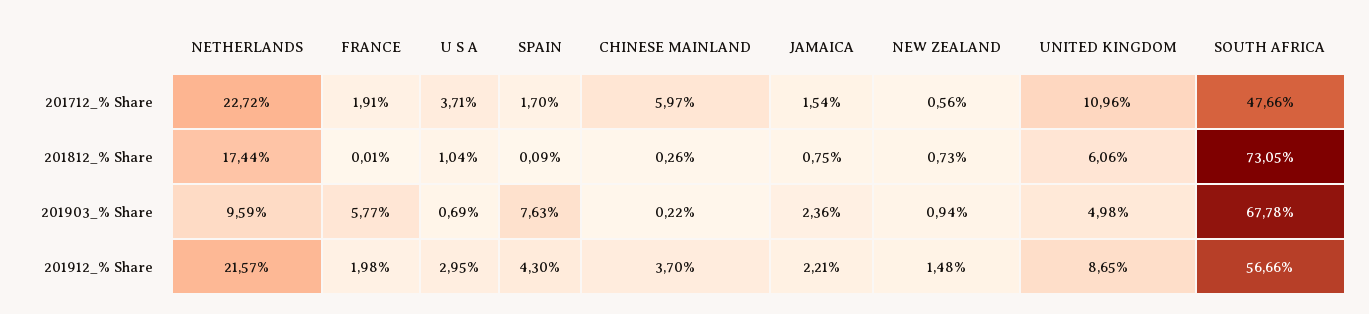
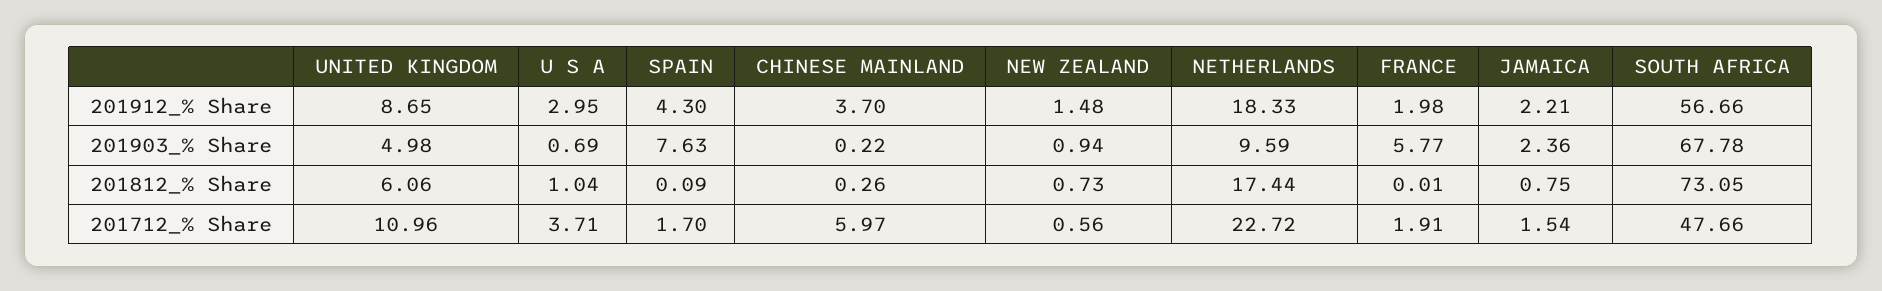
  {
    "NETHERLANDS": {
      "201712_% Share": 22.72,
      "201812_% Share": 17.44,
      "201903_% Share": 9.59,
-     "201912_% Share": 21.57
+     "201912_% Share": 18.33
    },
    "FRANCE": {
      "201712_% Share": 1.91,
      "201812_% Share": 0.01,
      "201903_% Share": 5.77,
      "201912_% Share": 1.98
    },
    "U S A": {
      "201712_% Share": 3.71,
      "201812_% Share": 1.04,
      "201903_% Share": 0.69,
      "201912_% Share": 2.95
    },
    "SPAIN": {
      "201712_% Share": 1.7,
      "201812_% Share": 0.09,
      "201903_% Share": 7.63,
      "201912_% Share": 4.3
    },
    "CHINESE MAINLAND": {
      "201712_% Share": 5.97,
      "201812_% Share": 0.26,
      "201903_% Share": 0.22,
      "201912_% Share": 3.7
    },
    "JAMAICA": {
      "201712_% Share": 1.54,
      "201812_% Share": 0.75,
      "201903_% Share": 2.36,
      "201912_% Share": 2.21
    },
    "NEW ZEALAND": {
      "201712_% Share": 0.56,
      "201812_% Share": 0.73,
      "201903_% Share": 0.94,
      "201912_% Share": 1.48
    },
    "UNITED KINGDOM": {
      "201712_% Share": 10.96,
      "201812_% Share": 6.06,
      "201903_% Share": 4.98,
      "201912_% Share": 8.65
    },
    "SOUTH AFRICA": {
      "201712_% Share": 47.66,
      "201812_% Share": 73.05,
      "201903_% Share": 67.78,
      "201912_% Share": 56.66
    }
  }

